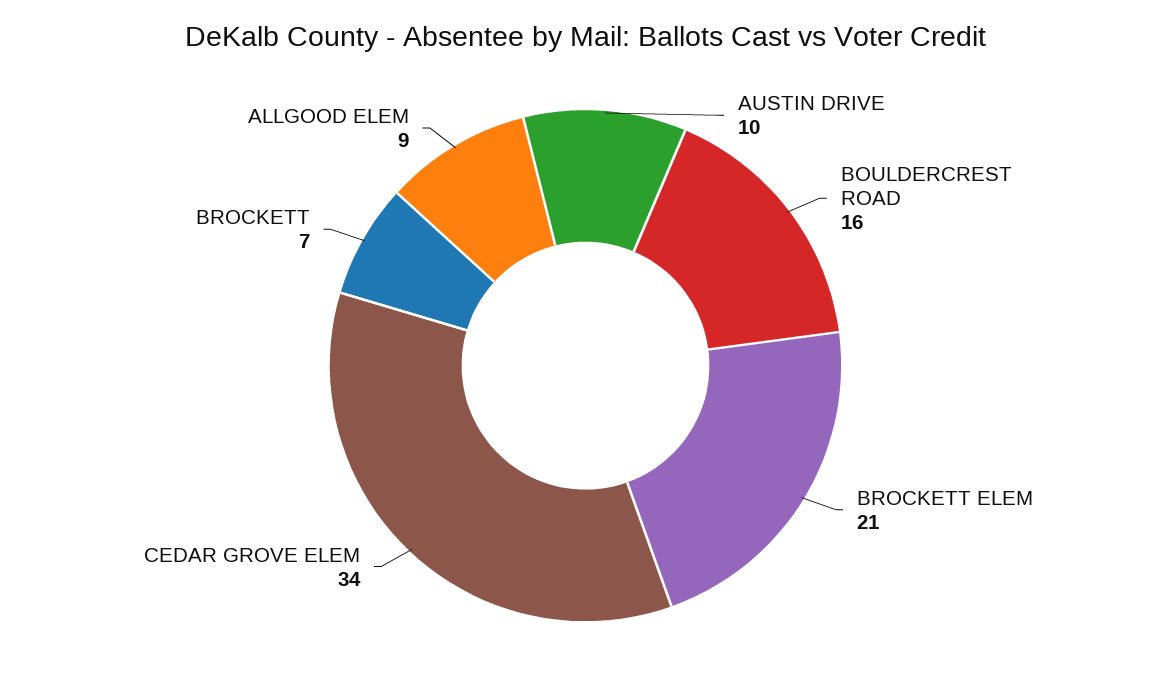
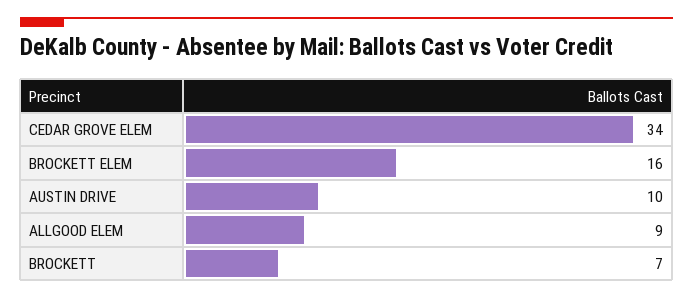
  {
    "AUSTIN DRIVE": 10,
-   "BOULDERCREST ROAD": 16,
-   "BROCKETT ELEM": 21,
+   "BROCKETT ELEM": 16,
    "CEDAR GROVE ELEM": 34,
    "BROCKETT": 7,
    "ALLGOOD ELEM": 9
  }

